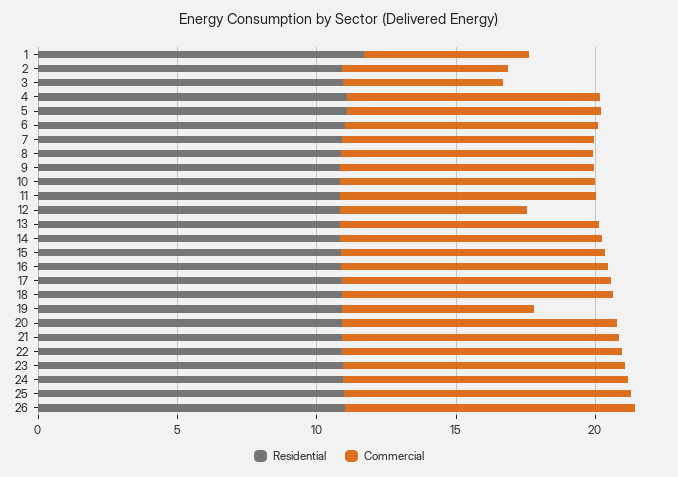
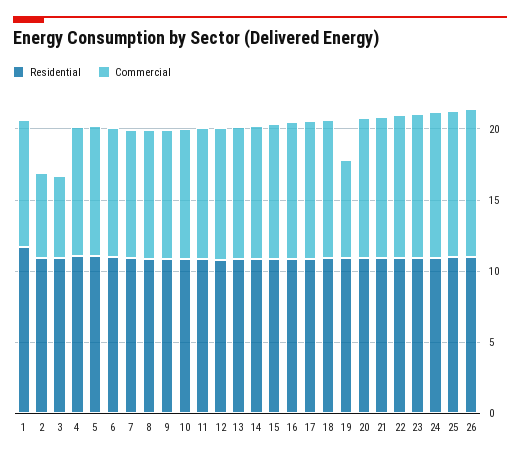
  {
    "Residential": {
      "1": 12,
      "2": 11,
      "3": 11,
      "4": 11,
      "5": 11,
      "6": 11,
      "7": 11,
      "8": 11,
      "9": 11,
      "10": 11,
      "11": 11,
      "12": 11,
      "13": 11,
      "14": 11,
      "15": 11,
      "16": 11,
      "17": 11,
      "18": 11,
      "19": 11,
      "20": 11,
      "21": 11,
      "22": 11,
      "23": 11,
      "24": 11,
      "25": 11,
      "26": 11
    },
    "Commercial": {
-     "1": 6,
+     "1": 9,
      "2": 6,
      "3": 6,
      "4": 9,
      "5": 9,
      "6": 9,
      "7": 9,
      "8": 9,
      "9": 9,
      "10": 9,
      "11": 9,
-     "12": 7,
+     "12": 9,
      "13": 9,
      "14": 9,
      "15": 9,
      "16": 10,
      "17": 10,
      "18": 10,
      "19": 7,
      "20": 10,
      "21": 10,
      "22": 10,
      "23": 10,
      "24": 10,
      "25": 10,
      "26": 10
    }
  }

